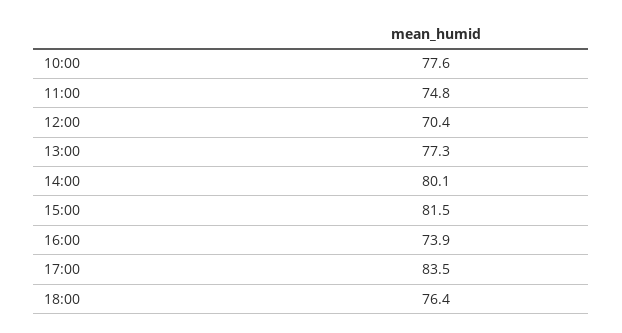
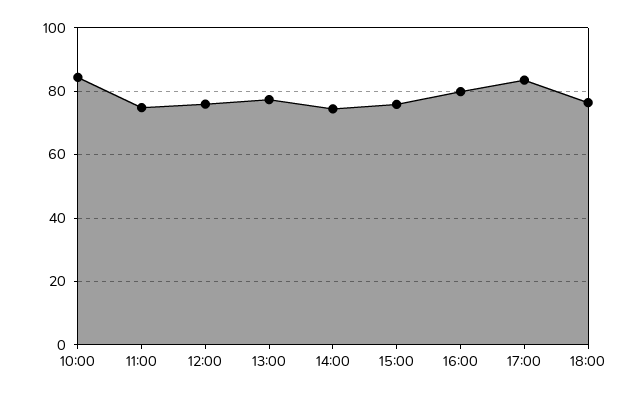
  {
-   "10:00": 77.6,
+   "10:00": 84,
    "11:00": 74.8,
-   "12:00": 70.4,
+   "12:00": 76,
    "13:00": 77.3,
-   "14:00": 80.1,
+   "14:00": 74,
-   "15:00": 81.5,
+   "15:00": 76,
-   "16:00": 73.9,
+   "16:00": 80,
    "17:00": 83.5,
    "18:00": 76.4
  }

